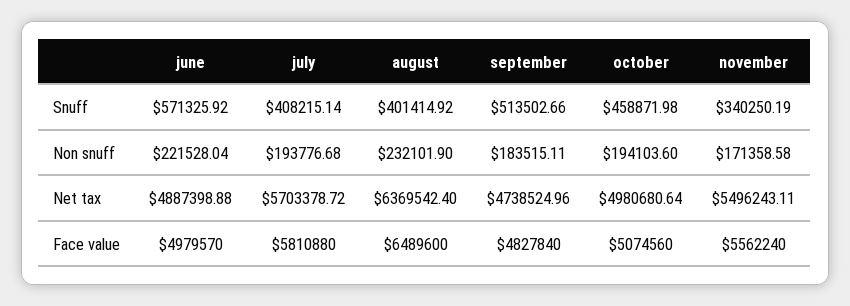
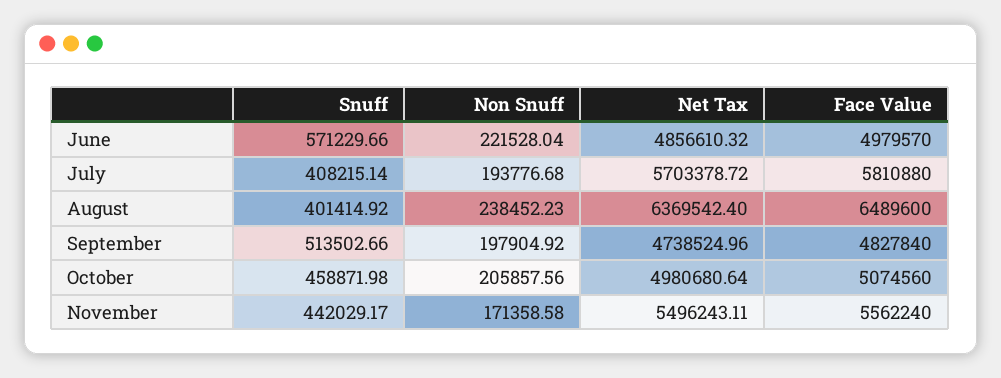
  {
    "june": {
-     "Snuff": 571325.92,
+     "Snuff": 571229.66,
      "Non snuff": 221528.04,
-     "Net tax": 4887398.88,
+     "Net tax": 4856610.32,
      "Face value": 4979570
    },
    "july": {
      "Snuff": 408215.14,
      "Non snuff": 193776.68,
      "Net tax": 5703378.72,
      "Face value": 5810880
    },
    "august": {
      "Snuff": 401414.92,
-     "Non snuff": 232101.9,
+     "Non snuff": 238452.23,
      "Net tax": 6369542.4,
      "Face value": 6489600
    },
    "september": {
      "Snuff": 513502.66,
-     "Non snuff": 183515.11,
+     "Non snuff": 197904.92,
      "Net tax": 4738524.96,
      "Face value": 4827840
    },
    "october": {
      "Snuff": 458871.98,
-     "Non snuff": 194103.6,
+     "Non snuff": 205857.56,
      "Net tax": 4980680.64,
      "Face value": 5074560
    },
    "november": {
-     "Snuff": 340250.19,
+     "Snuff": 442029.17,
      "Non snuff": 171358.58,
      "Net tax": 5496243.11,
      "Face value": 5562240
    }
  }

